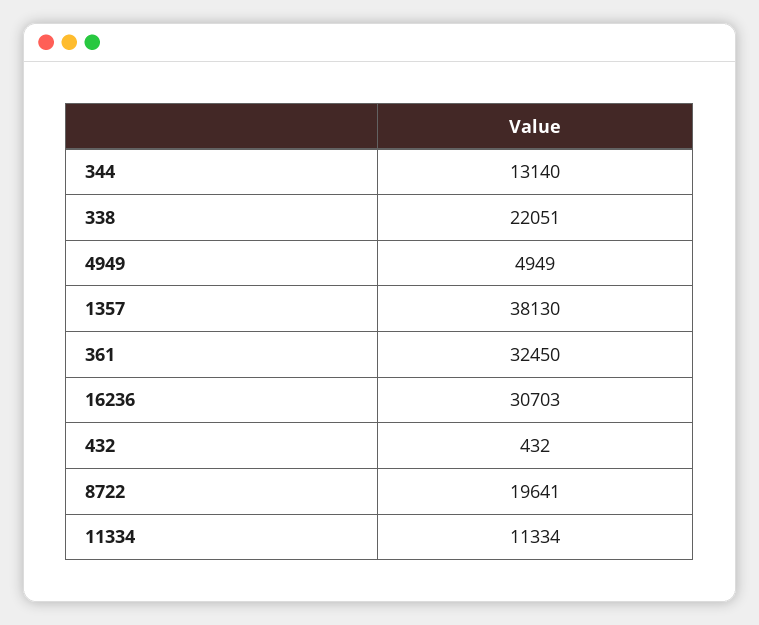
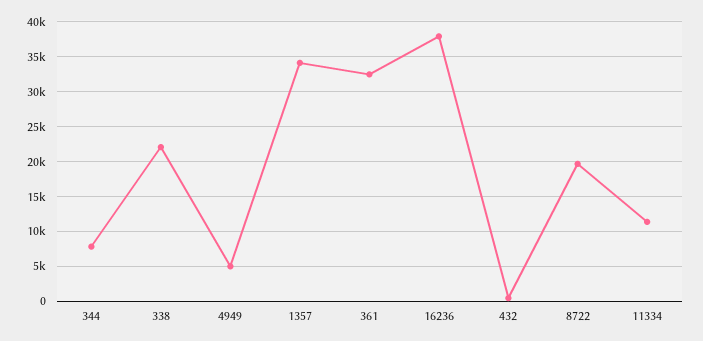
  {
-   "344": 13140,
+   "344": 8000,
    "338": 22051,
    "4949": 4949,
-   "1357": 38130,
+   "1357": 34000,
    "361": 32450,
-   "16236": 30703,
+   "16236": 38000,
    "432": 432,
    "8722": 19641,
    "11334": 11334
  }

